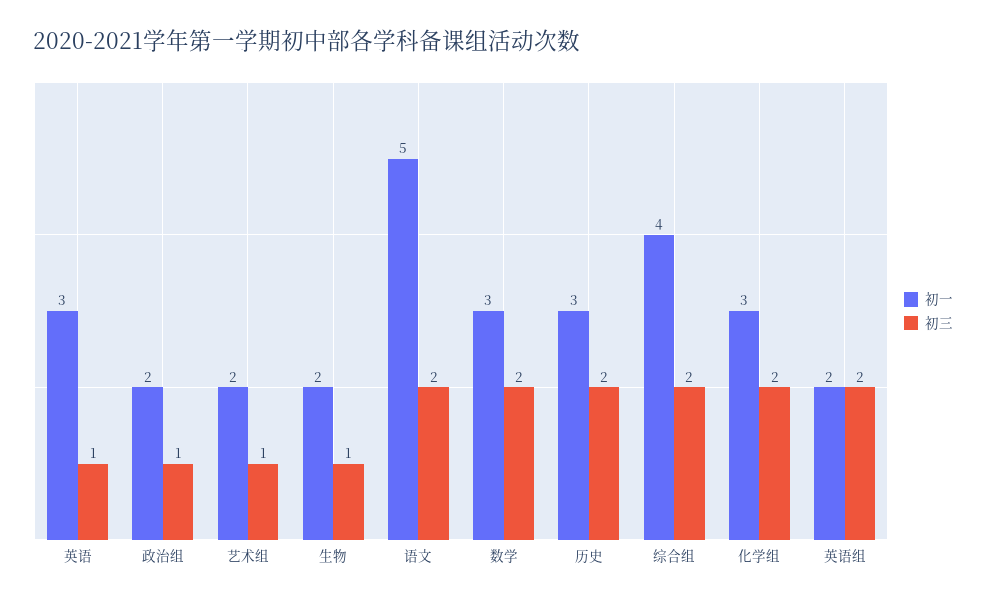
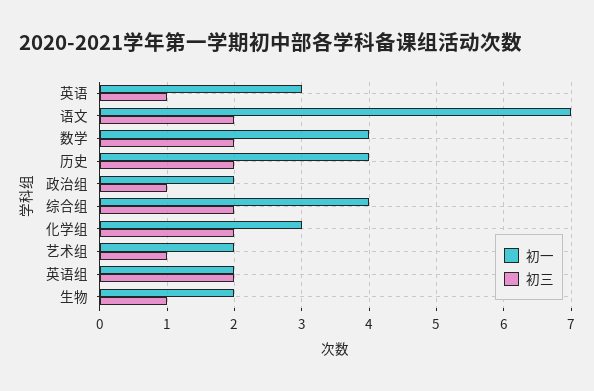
  {
    "初一": {
      "英语": 3,
      "政治组": 2,
      "艺术组": 2,
      "生物": 2,
-     "语文": 5,
+     "语文": 7,
-     "数学": 3,
+     "数学": 4,
-     "历史": 3,
+     "历史": 4,
      "综合组": 4,
      "化学组": 3,
      "英语组": 2
    },
    "初三": {
      "英语": 1,
      "政治组": 1,
      "艺术组": 1,
      "生物": 1,
      "语文": 2,
      "数学": 2,
      "历史": 2,
      "综合组": 2,
      "化学组": 2,
      "英语组": 2
    }
  }

